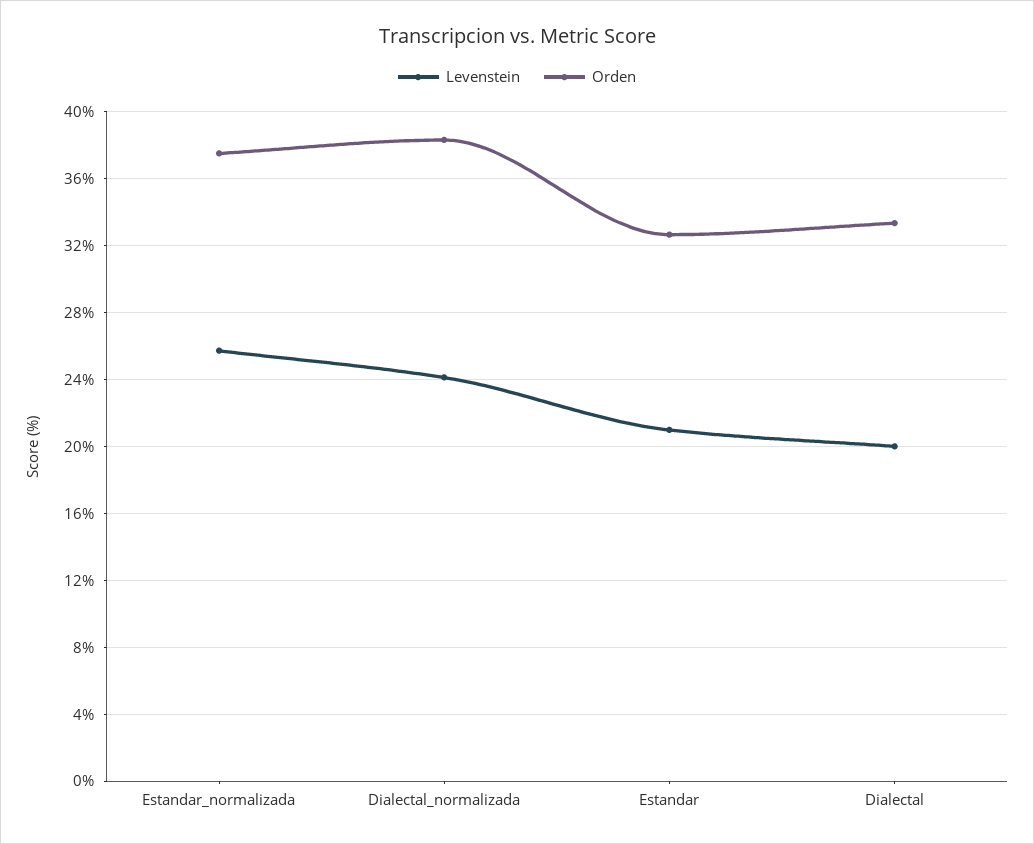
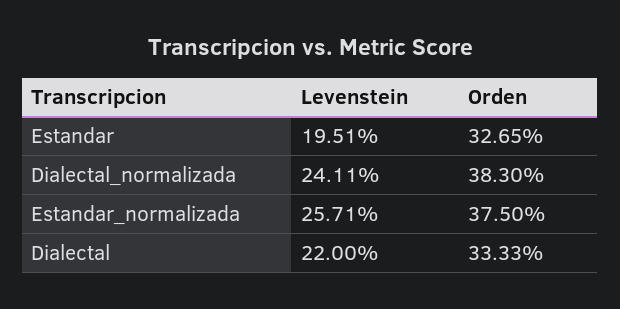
  {
    "Levenstein": {
      "Estandar_normalizada": 25.71,
      "Dialectal_normalizada": 24.11,
-     "Estandar": 21,
+     "Estandar": 19.51,
-     "Dialectal": 20
+     "Dialectal": 22
    },
    "Orden": {
      "Estandar_normalizada": 37.5,
      "Dialectal_normalizada": 38.3,
      "Estandar": 32.65,
      "Dialectal": 33.33
    }
  }

